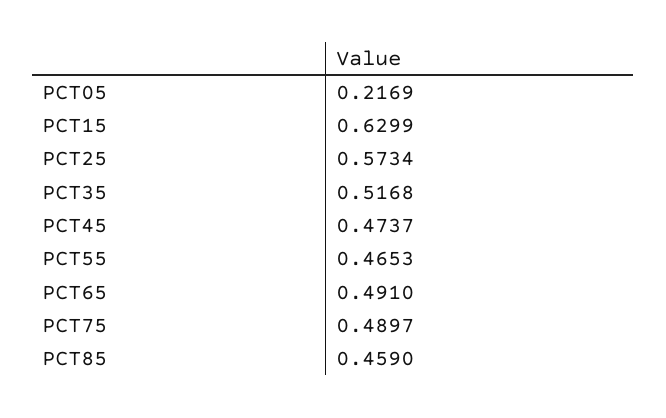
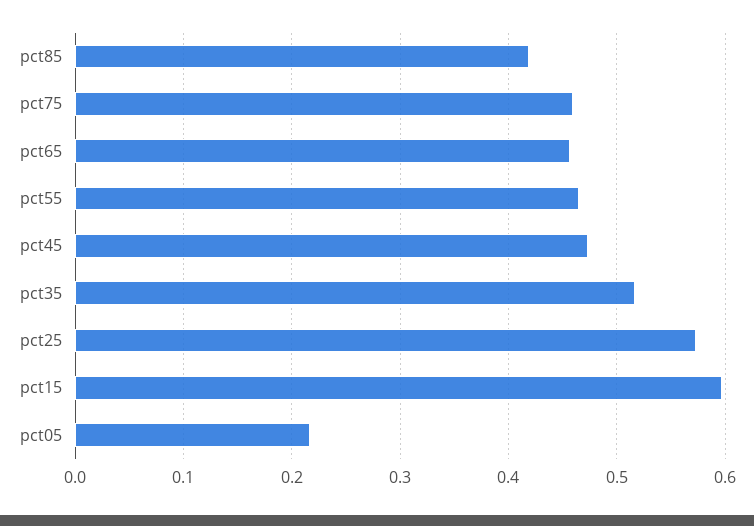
  {
    "PCT05": 0.2169,
-   "PCT15": 0.6299,
+   "PCT15": 0.6,
    "PCT25": 0.5734,
    "PCT35": 0.5168,
    "PCT45": 0.4737,
    "PCT55": 0.4653,
-   "PCT65": 0.491,
+   "PCT65": 0.46,
-   "PCT75": 0.4897,
+   "PCT75": 0.46,
-   "PCT85": 0.459
+   "PCT85": 0.42
  }

